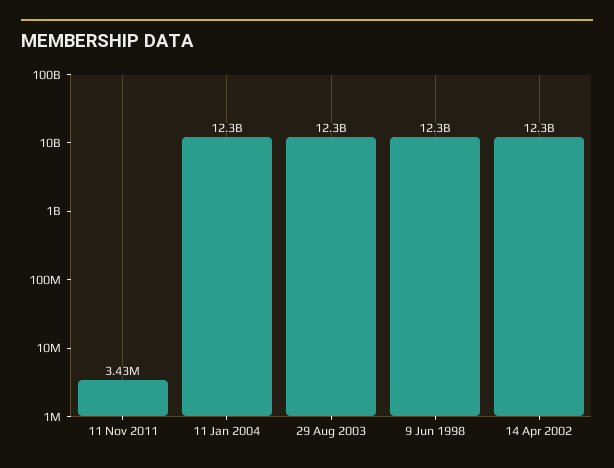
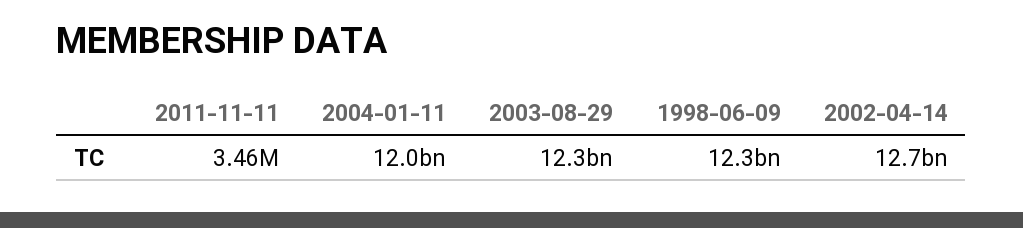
  {
-   "11 Nov 2011": 3430000,
+   "11 Nov 2011": 3460000,
-   "11 Jan 2004": 12300000000,
+   "11 Jan 2004": 12000000000,
    "29 Aug 2003": 12300000000,
    "9 Jun 1998": 12300000000,
-   "14 Apr 2002": 12300000000
+   "14 Apr 2002": 12700000000
  }

